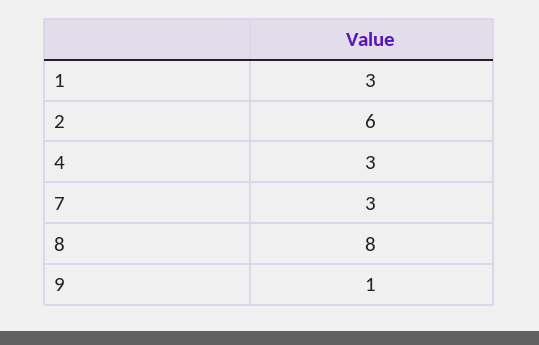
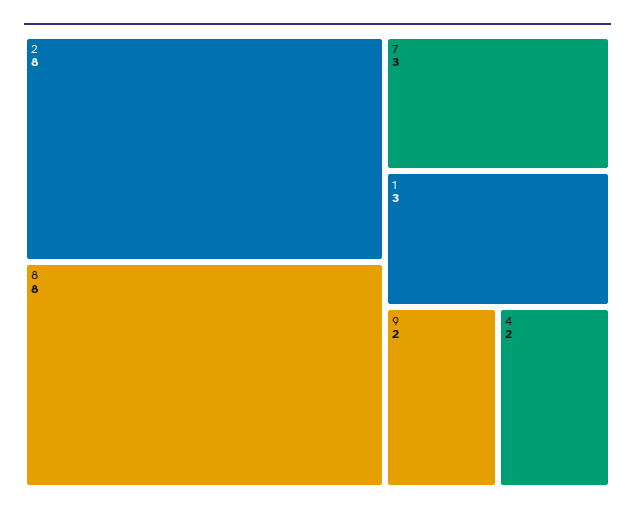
  {
    "1": 3,
-   "2": 6,
+   "2": 8,
-   "4": 3,
+   "4": 2,
    "7": 3,
    "8": 8,
-   "9": 1
+   "9": 2
  }

